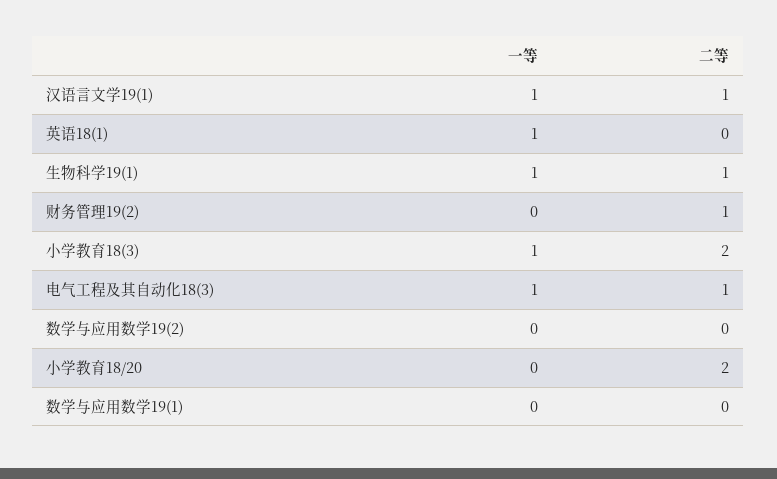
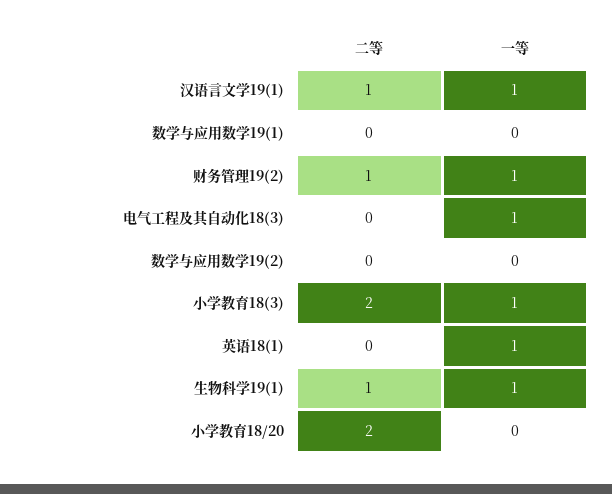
  {
    "一等": {
      "汉语言文学19(1)": 1,
      "英语18(1)": 1,
      "生物科学19(1)": 1,
-     "财务管理19(2)": 0,
+     "财务管理19(2)": 1,
      "小学教育18(3)": 1,
      "电气工程及其自动化18(3)": 1,
      "数学与应用数学19(2)": 0,
      "小学教育18/20": 0,
      "数学与应用数学19(1)": 0
    },
    "二等": {
      "汉语言文学19(1)": 1,
      "英语18(1)": 0,
      "生物科学19(1)": 1,
      "财务管理19(2)": 1,
      "小学教育18(3)": 2,
-     "电气工程及其自动化18(3)": 1,
+     "电气工程及其自动化18(3)": 0,
      "数学与应用数学19(2)": 0,
      "小学教育18/20": 2,
      "数学与应用数学19(1)": 0
    }
  }

